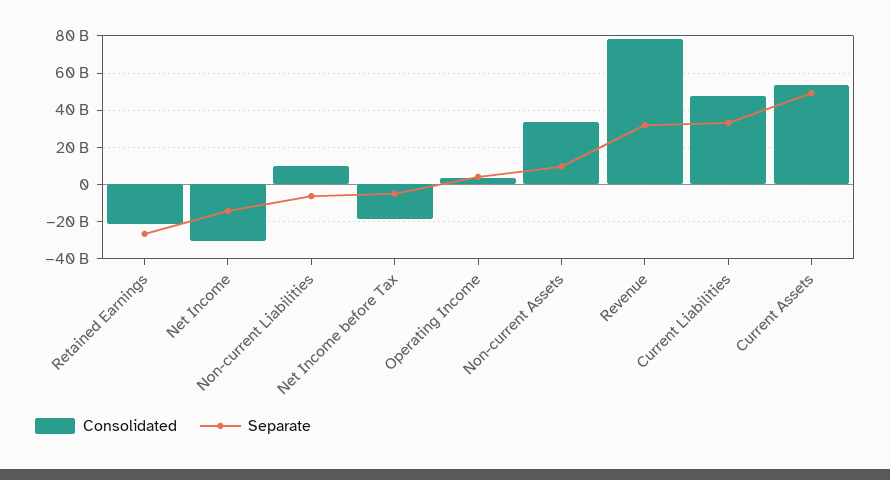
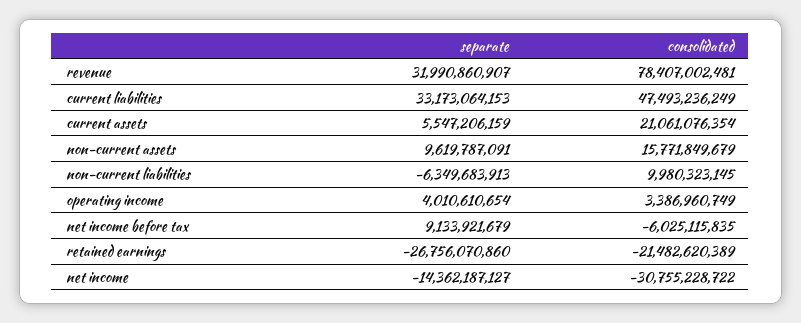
  {
    "Consolidated": {
      "Retained Earnings": -21482620389,
      "Net Income": -30755228722,
      "Non-current Liabilities": 9980323145,
-     "Net Income before Tax": -20000000000,
+     "Net Income before Tax": -6025115835,
      "Operating Income": 3386960749,
-     "Non-current Assets": 35000000000,
+     "Non-current Assets": 15771849679,
      "Revenue": 78407002481,
      "Current Liabilities": 47493236249,
-     "Current Assets": 55000000000
+     "Current Assets": 21061076354
    },
    "Separate": {
      "Retained Earnings": -26756070860,
      "Net Income": -14362187127,
      "Non-current Liabilities": -6349683913,
-     "Net Income before Tax": -5000000000,
+     "Net Income before Tax": 9133921679,
      "Operating Income": 4010610654,
      "Non-current Assets": 9619787091,
      "Revenue": 31990860907,
      "Current Liabilities": 33173064153,
-     "Current Assets": 50000000000
+     "Current Assets": 5547206159
    }
  }

